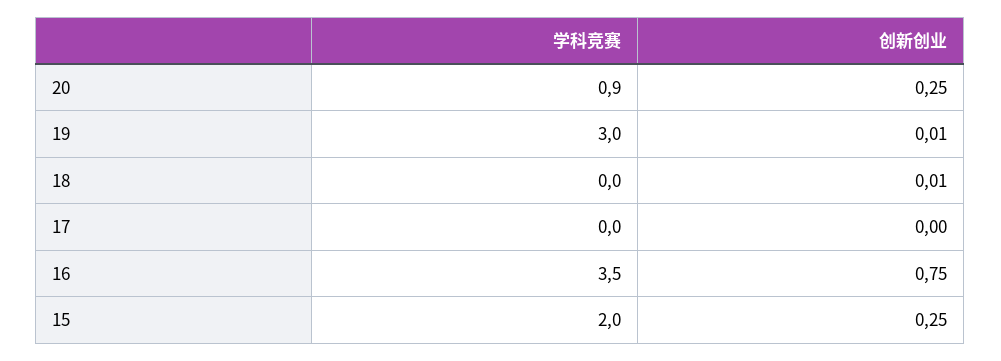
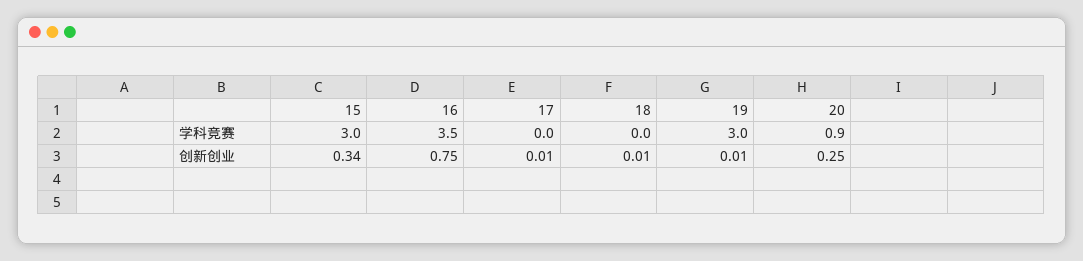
  {
    "学科竞赛": {
      "20": 0.9,
      "19": 3,
      "18": 0,
      "17": 0,
      "16": 3.5,
-     "15": 2
+     "15": 3
    },
    "创新创业": {
      "20": 0.25,
      "19": 0.01,
      "18": 0.01,
-     "17": 0,
+     "17": 0.01,
      "16": 0.75,
-     "15": 0.25
+     "15": 0.34
    }
  }

